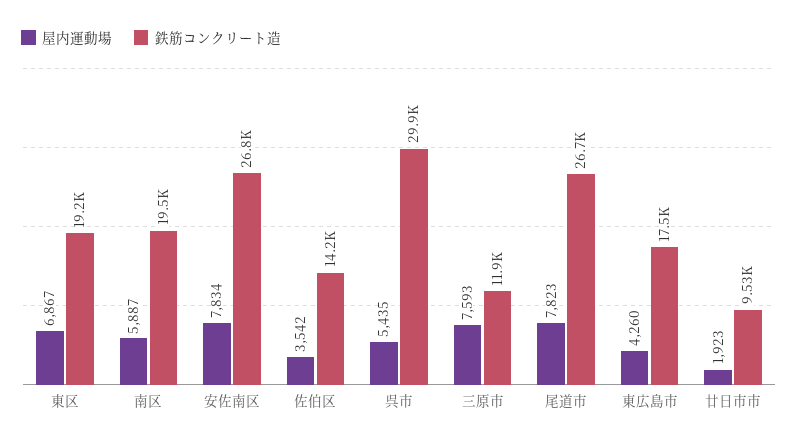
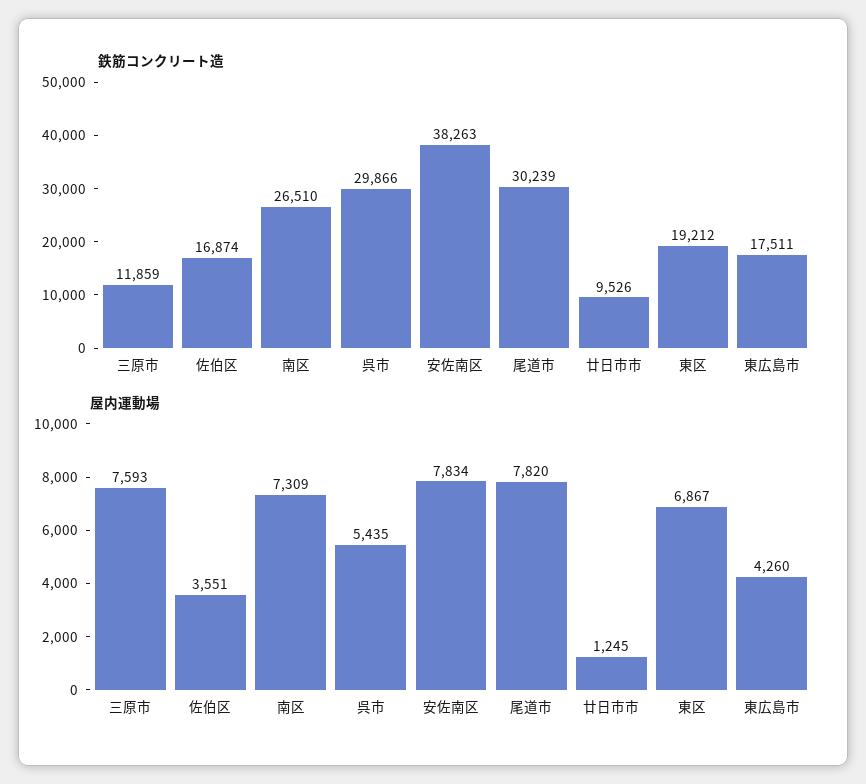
  {
    "屋内運動場": {
      "東区": 6867,
-     "南区": 5887,
+     "南区": 7309,
      "安佐南区": 7834,
-     "佐伯区": 3542,
+     "佐伯区": 3551,
      "呉市": 5435,
      "三原市": 7593,
-     "尾道市": 7823,
+     "尾道市": 7820,
      "東広島市": 4260,
-     "廿日市市": 1923
+     "廿日市市": 1245
    },
    "鉄筋コンクリート造": {
      "東区": 19212,
-     "南区": 19500,
+     "南区": 26510,
-     "安佐南区": 26800,
+     "安佐南区": 38263,
-     "佐伯区": 14200,
+     "佐伯区": 16874,
      "呉市": 29866,
      "三原市": 11859,
-     "尾道市": 26700,
+     "尾道市": 30239,
      "東広島市": 17511,
      "廿日市市": 9526
    }
  }

